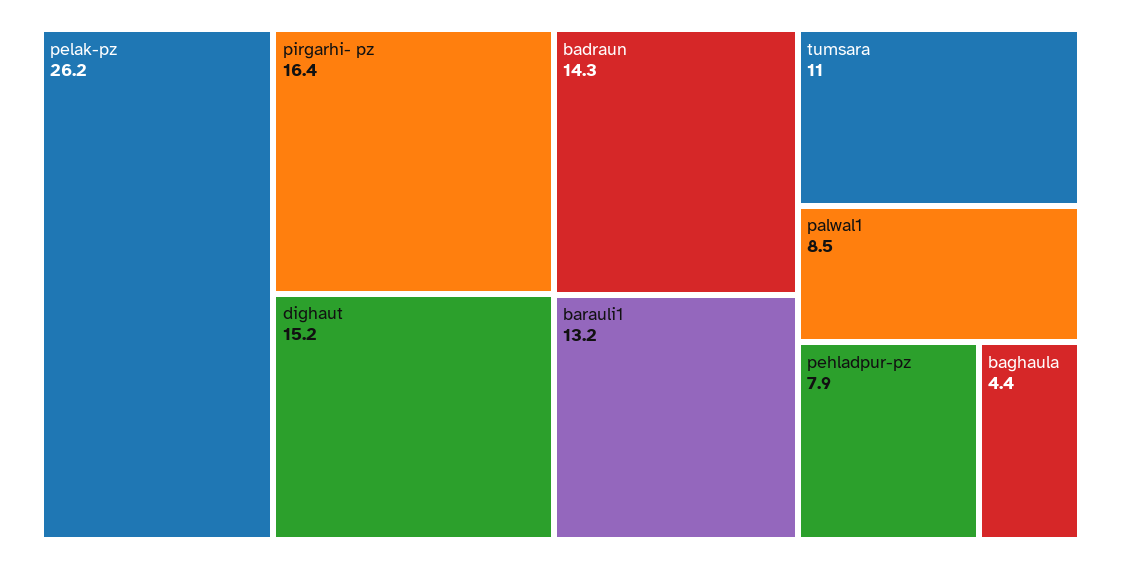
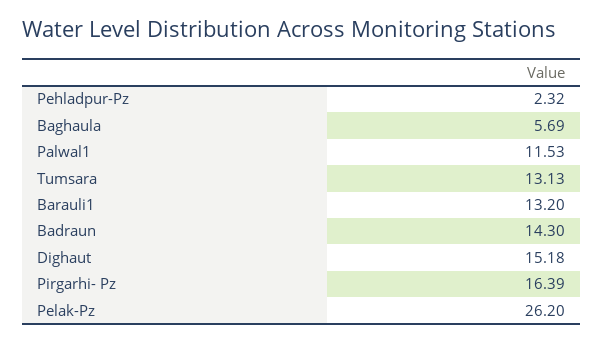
  {
    "pelak-pz": 26.2,
    "pirgarhi- pz": 16.39,
    "dighaut": 15.18,
    "badraun": 14.3,
    "barauli1": 13.2,
-   "tumsara": 11,
+   "tumsara": 13.13,
-   "palwal1": 8.5,
+   "palwal1": 11.53,
-   "pehladpur-pz": 7.9,
+   "pehladpur-pz": 2.32,
-   "baghaula": 4.4
+   "baghaula": 5.69
  }

